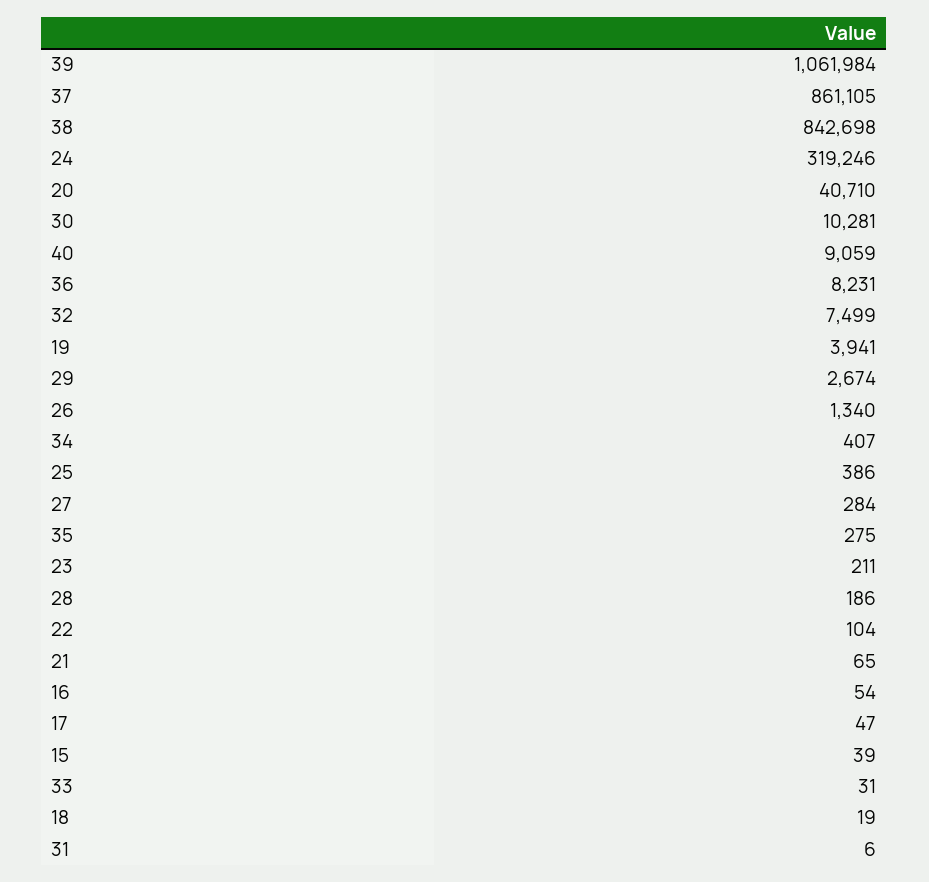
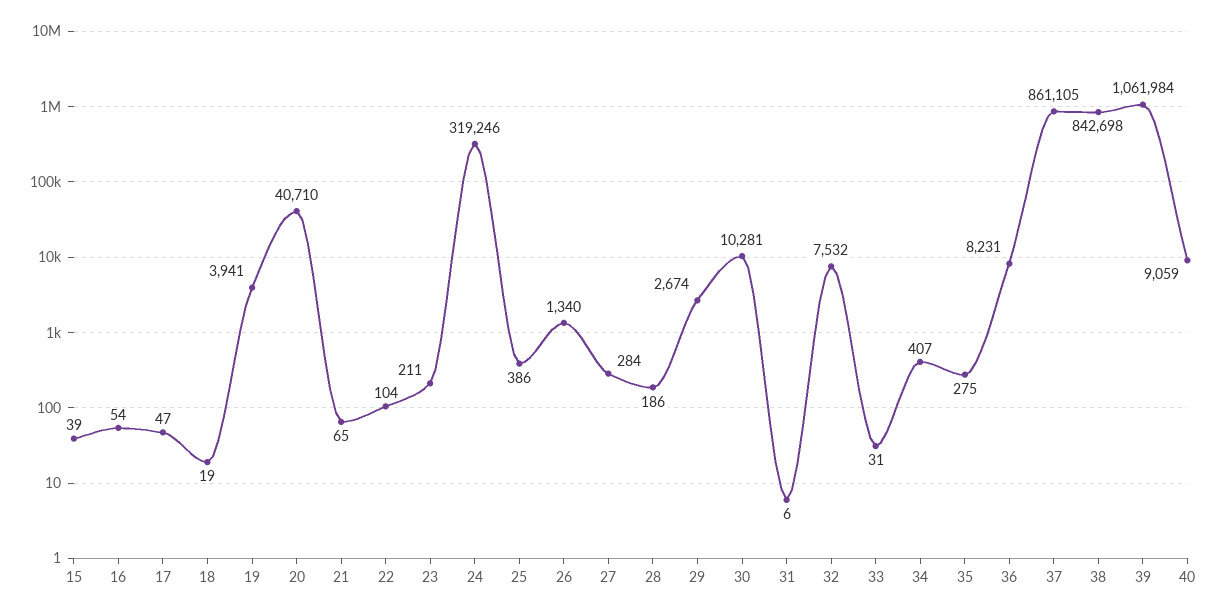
  {
    "39": 1061984,
    "37": 861105,
    "38": 842698,
    "24": 319246,
    "20": 40710,
    "30": 10281,
    "40": 9059,
    "36": 8231,
-   "32": 7499,
+   "32": 7532,
    "19": 3941,
    "29": 2674,
    "26": 1340,
    "34": 407,
    "25": 386,
    "27": 284,
    "35": 275,
    "23": 211,
    "28": 186,
    "22": 104,
    "21": 65,
    "16": 54,
    "17": 47,
    "15": 39,
    "33": 31,
    "18": 19,
    "31": 6
  }

